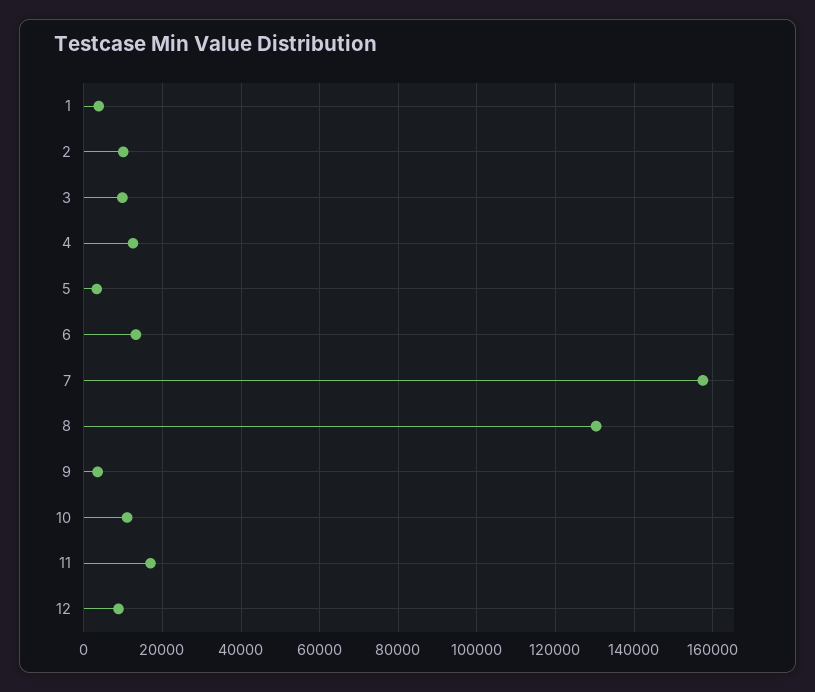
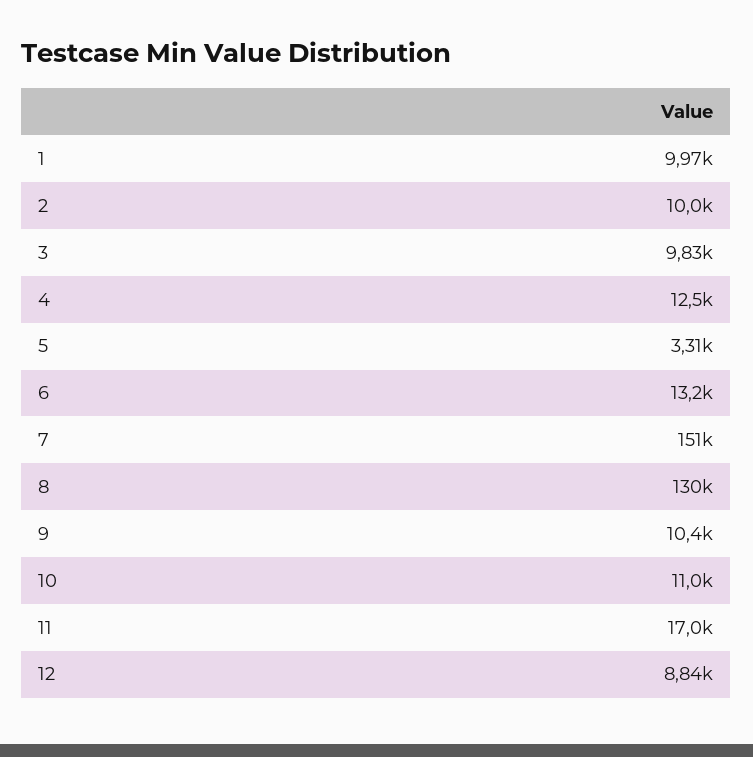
  {
-   "1": 4000,
+   "1": 9970,
    "2": 10000,
    "3": 9830,
    "4": 12500,
    "5": 3310,
    "6": 13200,
-   "7": 158000,
+   "7": 151000,
    "8": 130000,
-   "9": 4000,
+   "9": 10400,
    "10": 11000,
    "11": 17000,
    "12": 8840
  }

